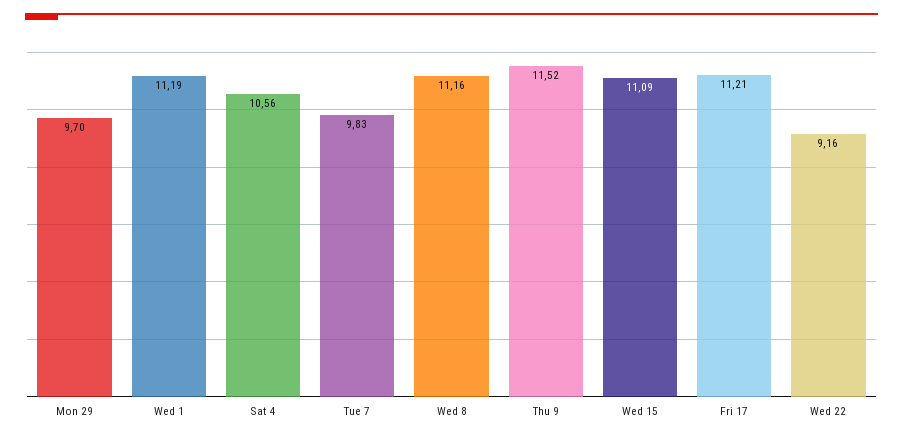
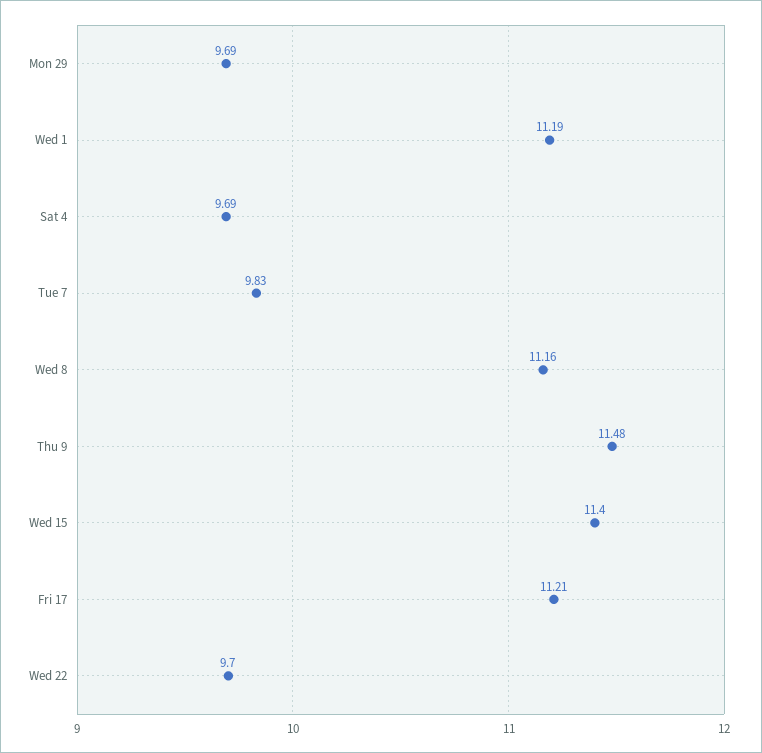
  {
-   "Mon 29": 9.7,
+   "Mon 29": 9.69,
    "Wed 1": 11.19,
-   "Sat 4": 10.56,
+   "Sat 4": 9.69,
    "Tue 7": 9.83,
    "Wed 8": 11.16,
-   "Thu 9": 11.52,
+   "Thu 9": 11.48,
-   "Wed 15": 11.09,
+   "Wed 15": 11.4,
    "Fri 17": 11.21,
-   "Wed 22": 9.16
+   "Wed 22": 9.7
  }

